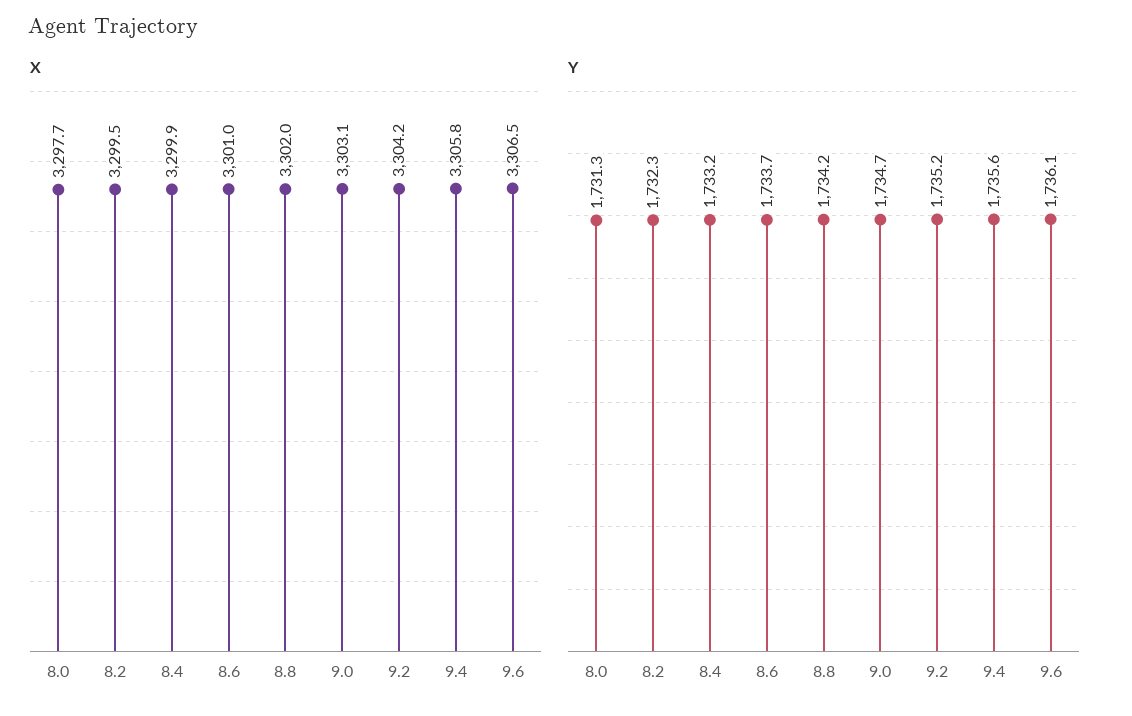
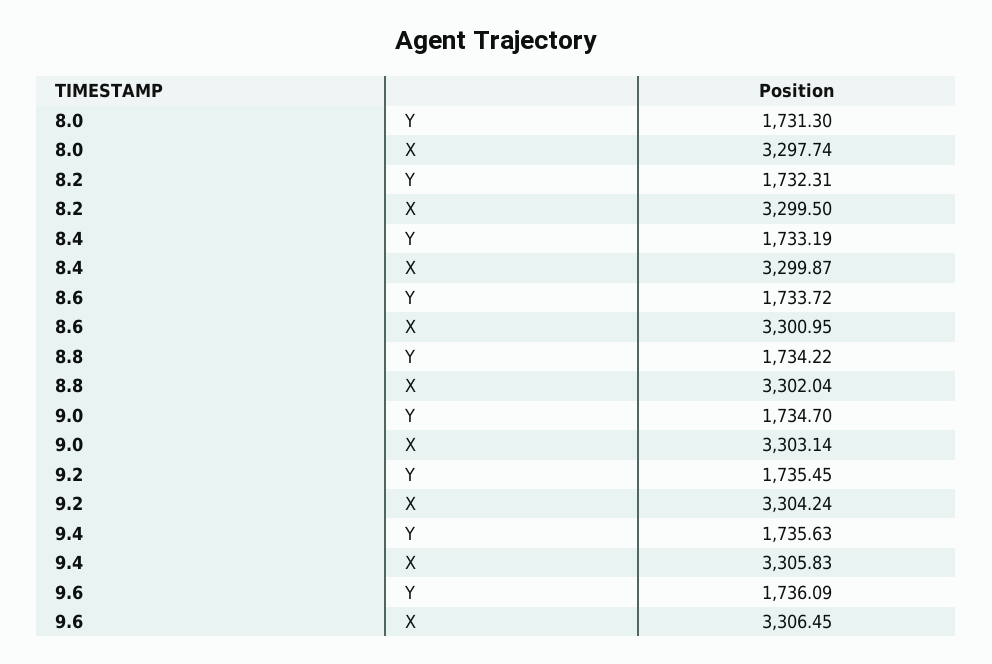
  {
    "X": {
      "8.0": 3297.74,
      "8.2": 3299.5,
      "8.4": 3299.87,
      "8.6": 3300.95,
      "8.8": 3302.04,
      "9.0": 3303.14,
      "9.2": 3304.24,
      "9.4": 3305.83,
      "9.6": 3306.45
    },
    "Y": {
      "8.0": 1731.3,
      "8.2": 1732.31,
      "8.4": 1733.19,
      "8.6": 1733.72,
      "8.8": 1734.22,
      "9.0": 1734.7,
-     "9.2": 1735.2,
+     "9.2": 1735.45,
      "9.4": 1735.63,
      "9.6": 1736.09
    }
  }

